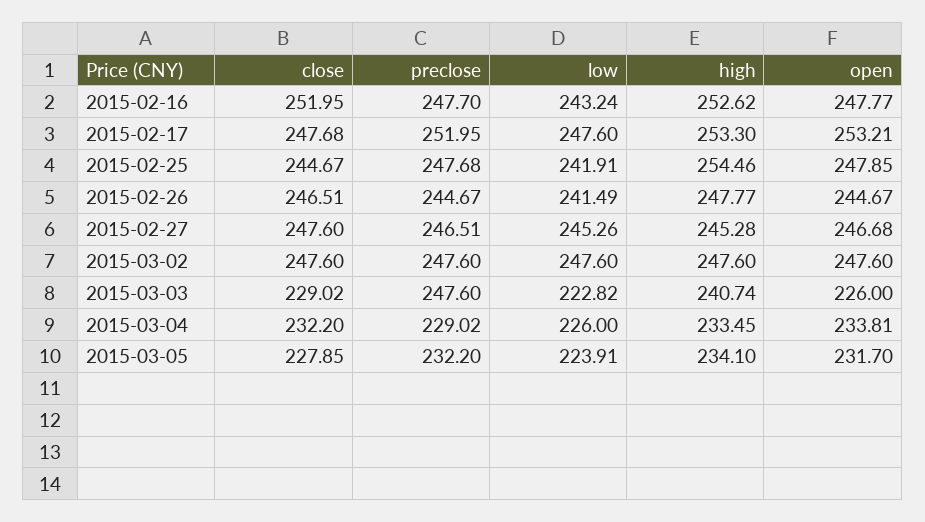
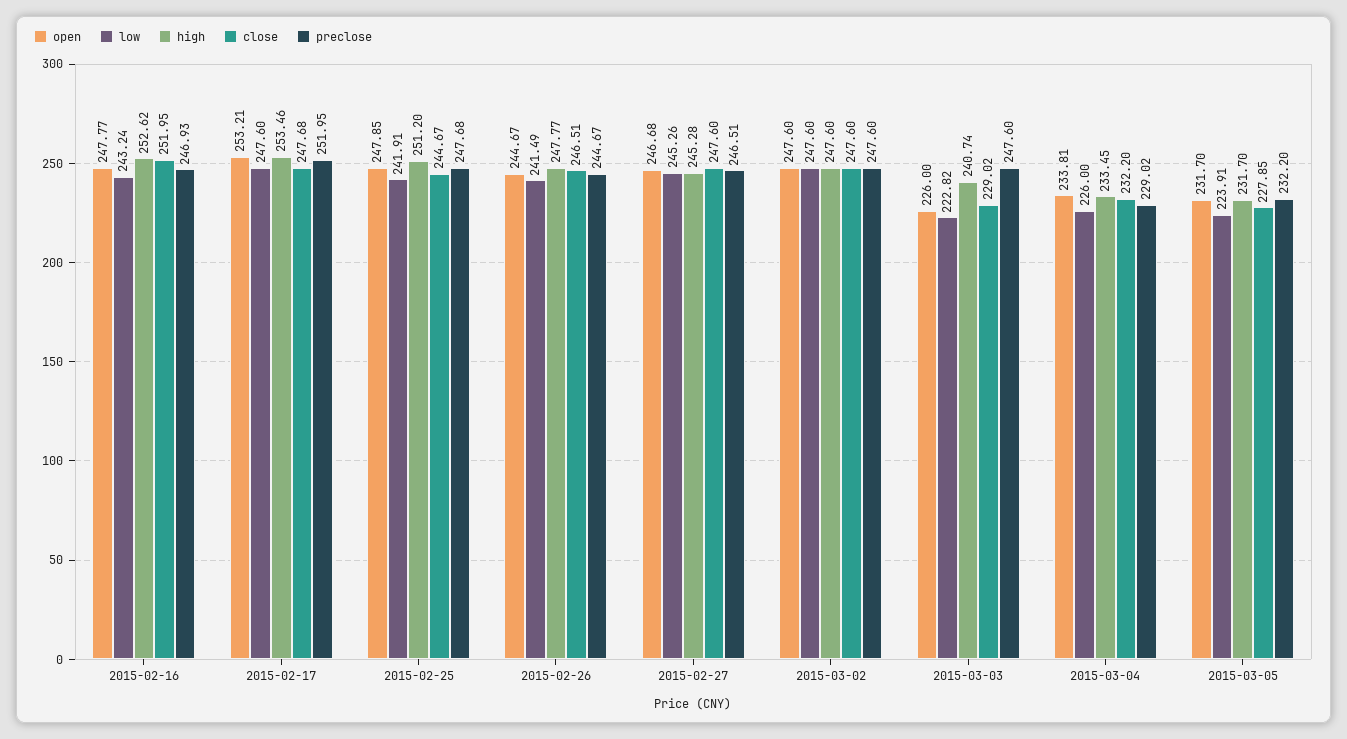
  {
    "close": {
      "2015-02-16": 251.95,
      "2015-02-17": 247.68,
      "2015-02-25": 244.67,
      "2015-02-26": 246.51,
      "2015-02-27": 247.6,
      "2015-03-02": 247.6,
      "2015-03-03": 229.02,
      "2015-03-04": 232.2,
      "2015-03-05": 227.85
    },
    "preclose": {
-     "2015-02-16": 247.7,
+     "2015-02-16": 246.93,
      "2015-02-17": 251.95,
      "2015-02-25": 247.68,
      "2015-02-26": 244.67,
      "2015-02-27": 246.51,
      "2015-03-02": 247.6,
      "2015-03-03": 247.6,
      "2015-03-04": 229.02,
      "2015-03-05": 232.2
    },
    "low": {
      "2015-02-16": 243.24,
      "2015-02-17": 247.6,
      "2015-02-25": 241.91,
      "2015-02-26": 241.49,
      "2015-02-27": 245.26,
      "2015-03-02": 247.6,
      "2015-03-03": 222.82,
      "2015-03-04": 226,
      "2015-03-05": 223.91
    },
    "high": {
      "2015-02-16": 252.62,
-     "2015-02-17": 253.3,
+     "2015-02-17": 253.46,
-     "2015-02-25": 254.46,
+     "2015-02-25": 251.2,
      "2015-02-26": 247.77,
      "2015-02-27": 245.28,
      "2015-03-02": 247.6,
      "2015-03-03": 240.74,
      "2015-03-04": 233.45,
-     "2015-03-05": 234.1
+     "2015-03-05": 231.7
    },
    "open": {
      "2015-02-16": 247.77,
      "2015-02-17": 253.21,
      "2015-02-25": 247.85,
      "2015-02-26": 244.67,
      "2015-02-27": 246.68,
      "2015-03-02": 247.6,
      "2015-03-03": 226,
      "2015-03-04": 233.81,
      "2015-03-05": 231.7
    }
  }

